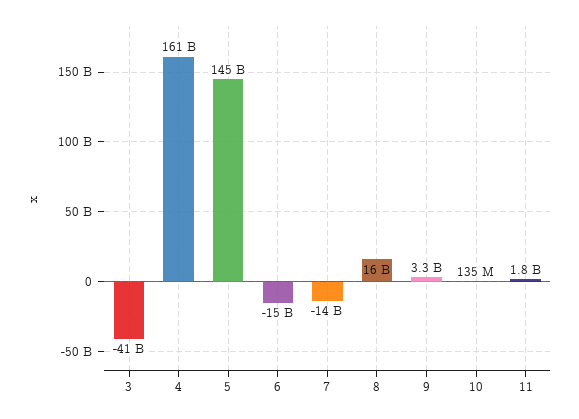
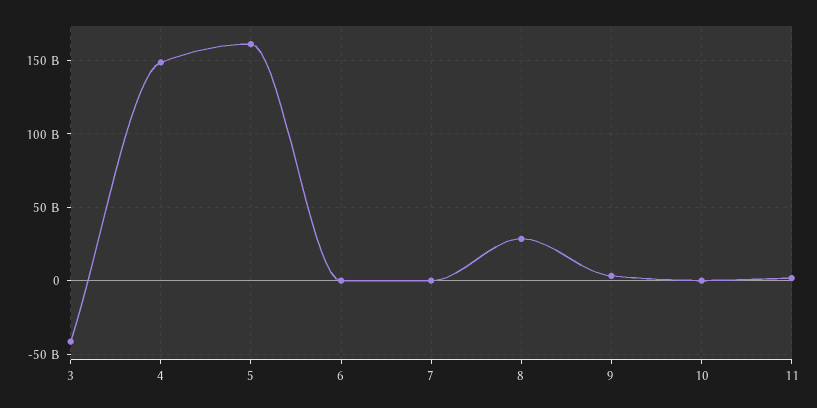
  {
    "3": -41000000000,
-   "4": 161000000000,
+   "4": 150000000000,
-   "5": 145000000000,
+   "5": 160000000000,
-   "6": -15000000000,
+   "6": 0,
-   "7": -14000000000,
+   "7": 0,
-   "8": 16000000000,
+   "8": 30000000000,
    "9": 3300000000,
    "10": 135000000,
    "11": 1800000000
  }

